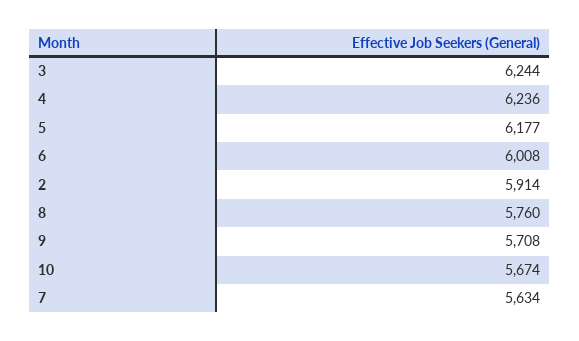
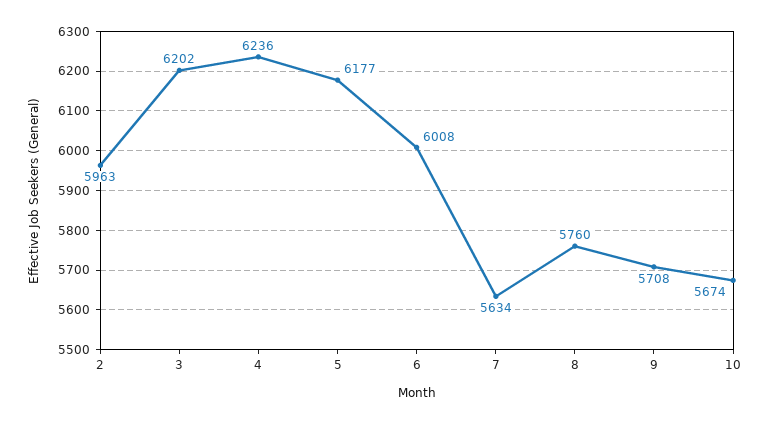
  {
-   "3": 6244,
+   "3": 6202,
    "4": 6236,
    "5": 6177,
    "6": 6008,
-   "2": 5914,
+   "2": 5963,
    "8": 5760,
    "9": 5708,
    "10": 5674,
    "7": 5634
  }

